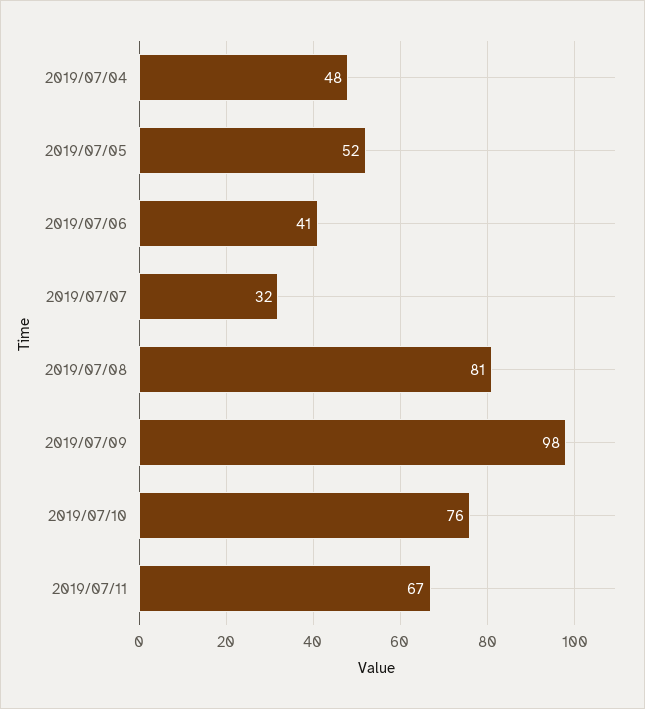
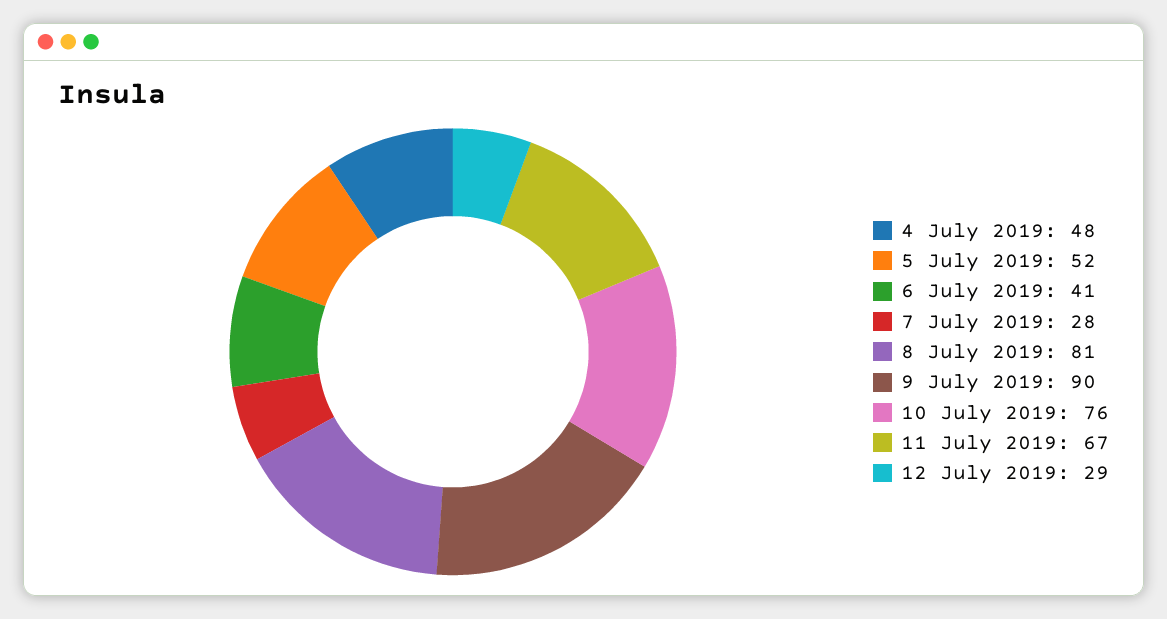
  {
    "2019/07/04": 48,
    "2019/07/05": 52,
    "2019/07/06": 41,
-   "2019/07/07": 32,
+   "2019/07/07": 28,
    "2019/07/08": 81,
-   "2019/07/09": 98,
+   "2019/07/09": 90,
    "2019/07/10": 76,
-   "2019/07/11": 67
+   "2019/07/11": 67,
+   "12 July 2019": 29
  }

